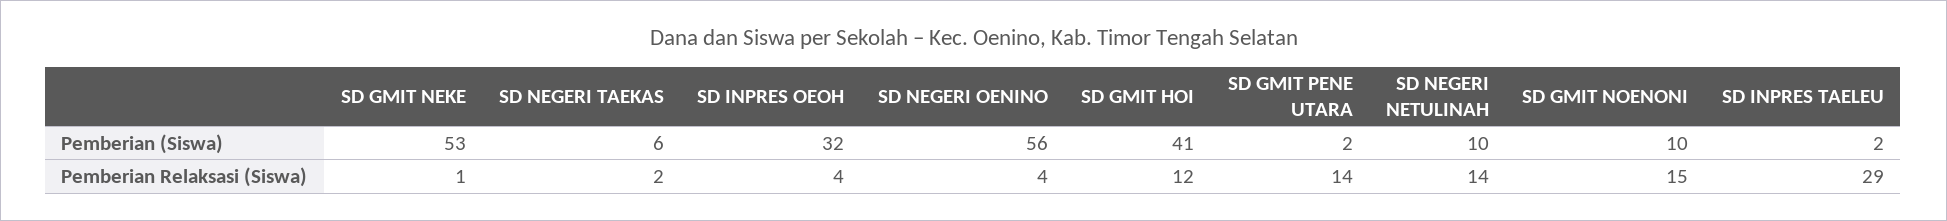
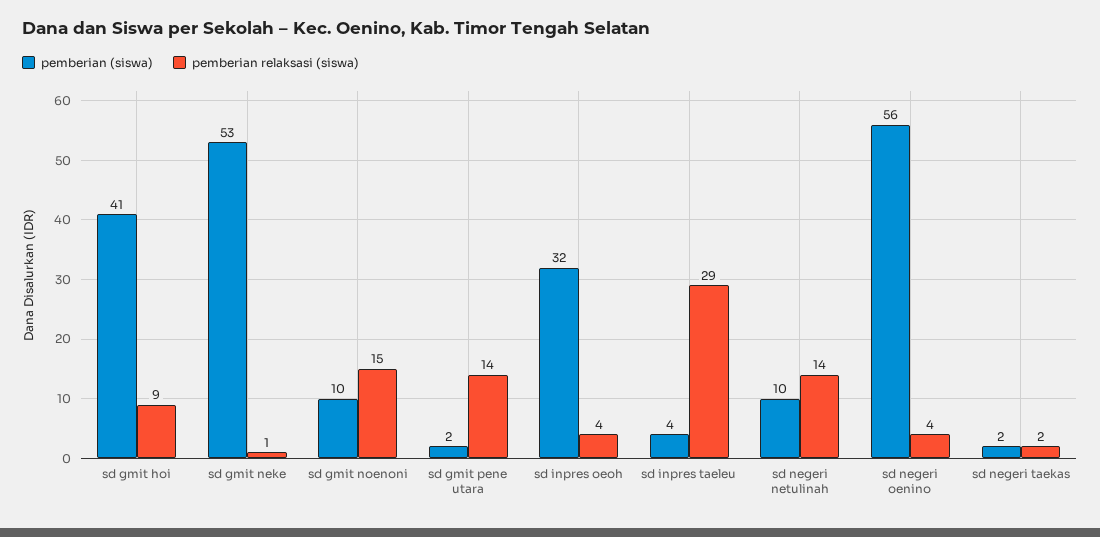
  {
    "Pemberian (Siswa)": {
      "SD GMIT NEKE": 53,
-     "SD NEGERI TAEKAS": 6,
+     "SD NEGERI TAEKAS": 2,
      "SD INPRES OEOH": 32,
      "SD NEGERI OENINO": 56,
      "SD GMIT HOI": 41,
      "SD GMIT PENE UTARA": 2,
      "SD NEGERI NETULINAH": 10,
      "SD GMIT NOENONI": 10,
-     "SD INPRES TAELEU": 2
+     "SD INPRES TAELEU": 4
    },
    "Pemberian Relaksasi (Siswa)": {
      "SD GMIT NEKE": 1,
      "SD NEGERI TAEKAS": 2,
      "SD INPRES OEOH": 4,
      "SD NEGERI OENINO": 4,
-     "SD GMIT HOI": 12,
+     "SD GMIT HOI": 9,
      "SD GMIT PENE UTARA": 14,
      "SD NEGERI NETULINAH": 14,
      "SD GMIT NOENONI": 15,
      "SD INPRES TAELEU": 29
    }
  }

